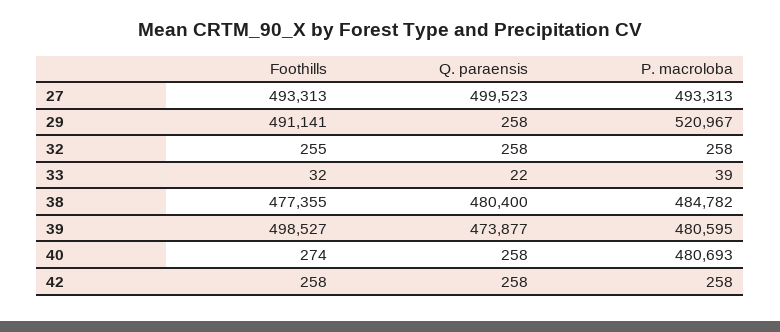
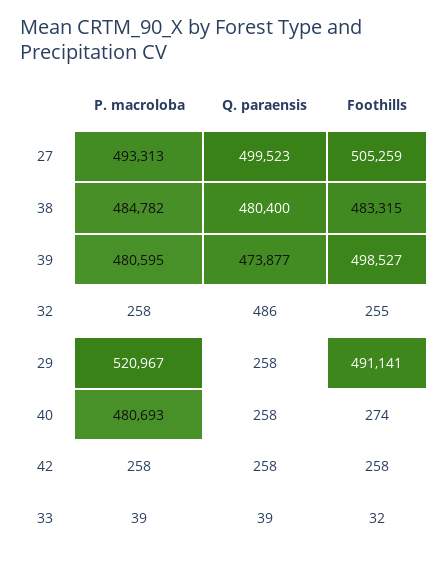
  {
    "Foothills": {
-     "27": 493313,
+     "27": 505259,
      "29": 491141,
      "32": 255,
      "33": 32,
-     "38": 477355,
+     "38": 483315,
      "39": 498527,
      "40": 274,
      "42": 258
    },
    "Q. paraensis": {
      "27": 499523,
      "29": 258,
-     "32": 258,
+     "32": 486,
-     "33": 22,
+     "33": 39,
      "38": 480400,
      "39": 473877,
      "40": 258,
      "42": 258
    },
    "P. macroloba": {
      "27": 493313,
      "29": 520967,
      "32": 258,
      "33": 39,
      "38": 484782,
      "39": 480595,
      "40": 480693,
      "42": 258
    }
  }

